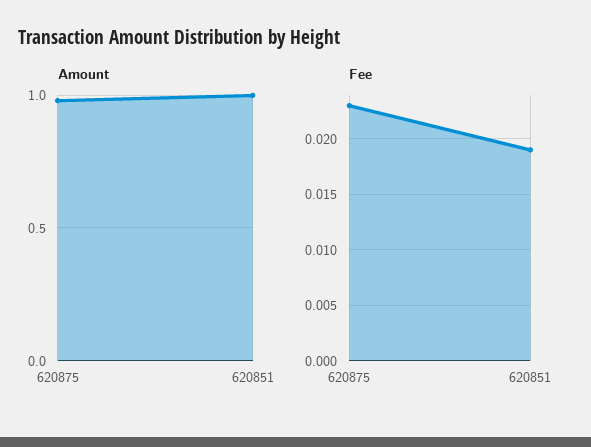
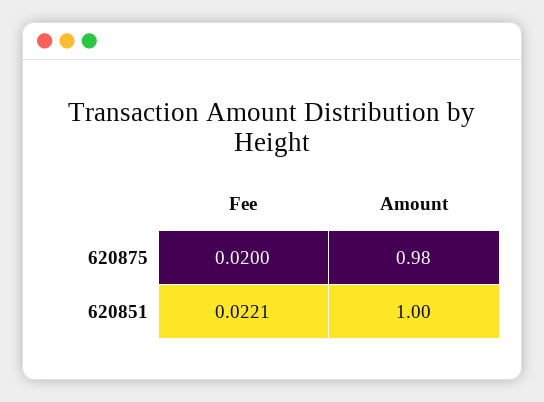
  {
    "Amount": {
      "620875": 0.98,
      "620851": 1
    },
    "Fee": {
-     "620875": 0.023,
+     "620875": 0.02,
-     "620851": 0.019
+     "620851": 0.0221
    }
  }

